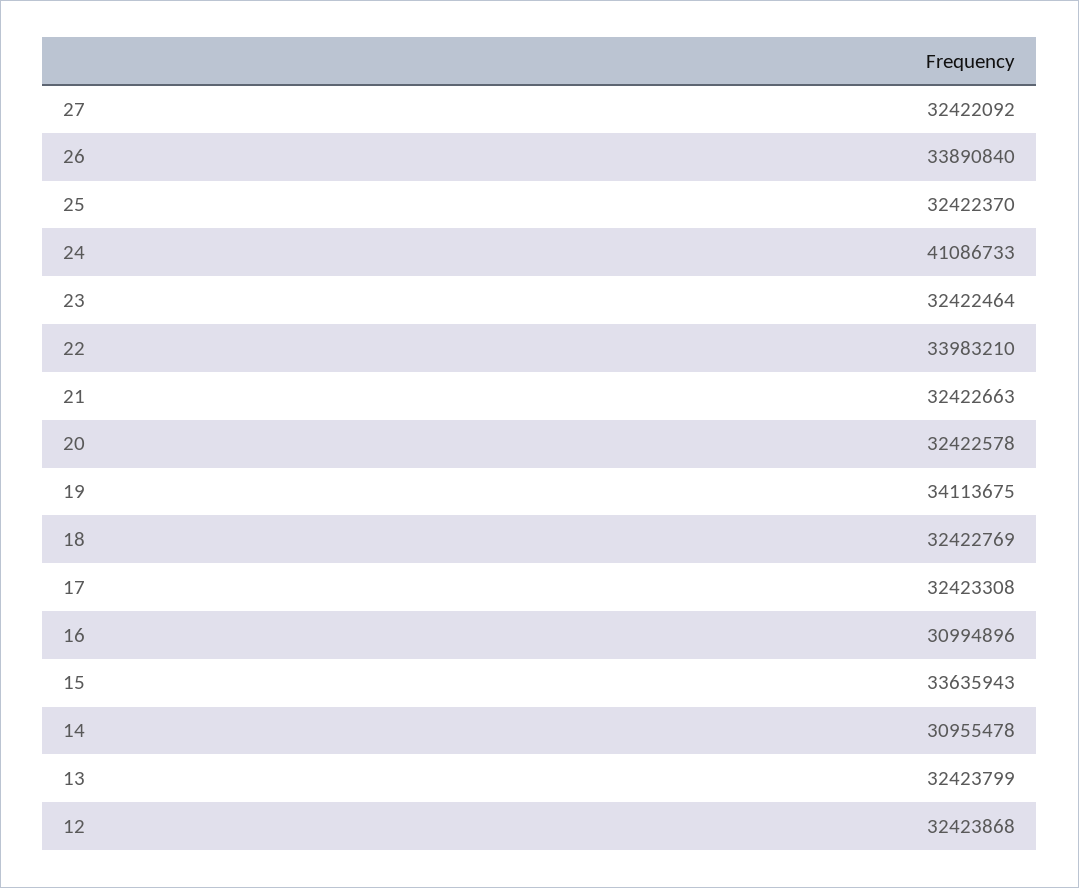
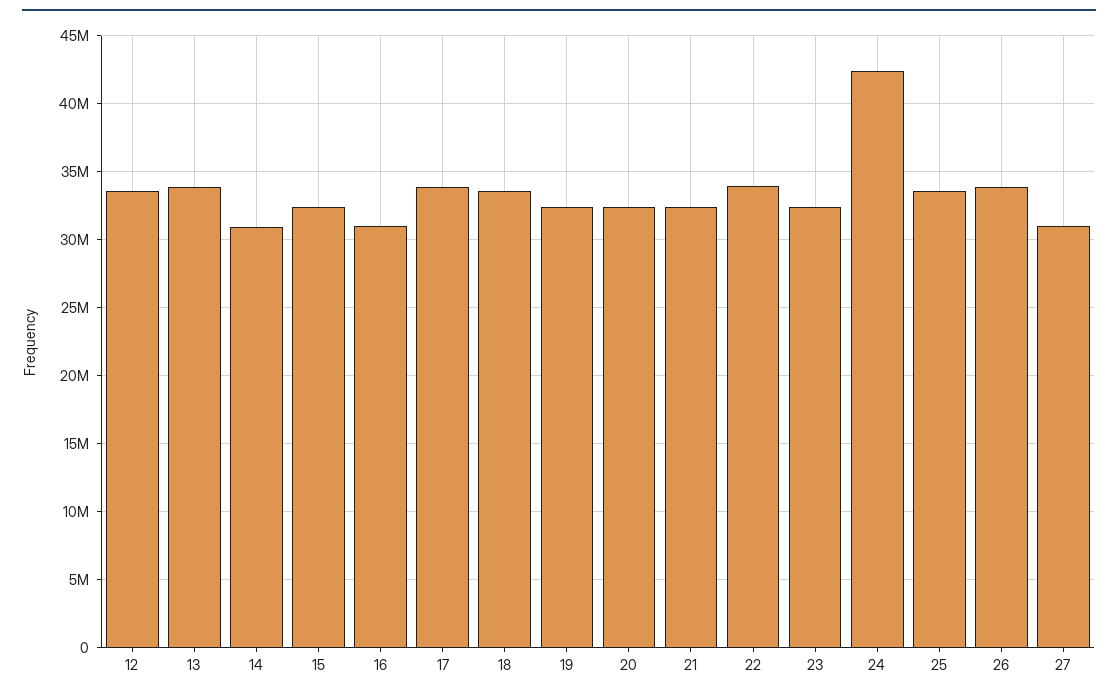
  {
-   "27": 32422092,
+   "27": 31000000,
    "26": 33890840,
-   "25": 32422370,
+   "25": 33500000,
-   "24": 41086733,
+   "24": 42500000,
    "23": 32422464,
    "22": 33983210,
    "21": 32422663,
    "20": 32422578,
-   "19": 34113675,
+   "19": 32500000,
-   "18": 32422769,
+   "18": 33500000,
-   "17": 32423308,
+   "17": 34000000,
    "16": 30994896,
-   "15": 33635943,
+   "15": 32500000,
    "14": 30955478,
-   "13": 32423799,
+   "13": 34000000,
-   "12": 32423868
+   "12": 33500000
  }

